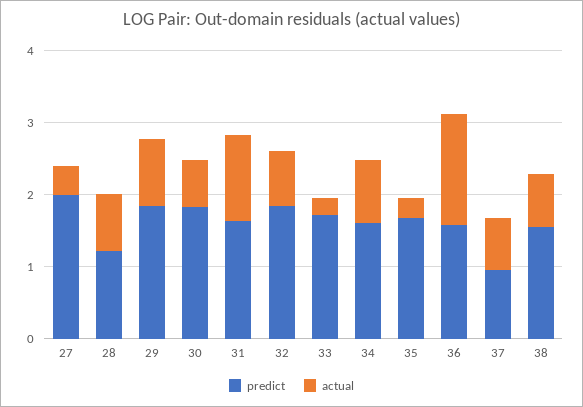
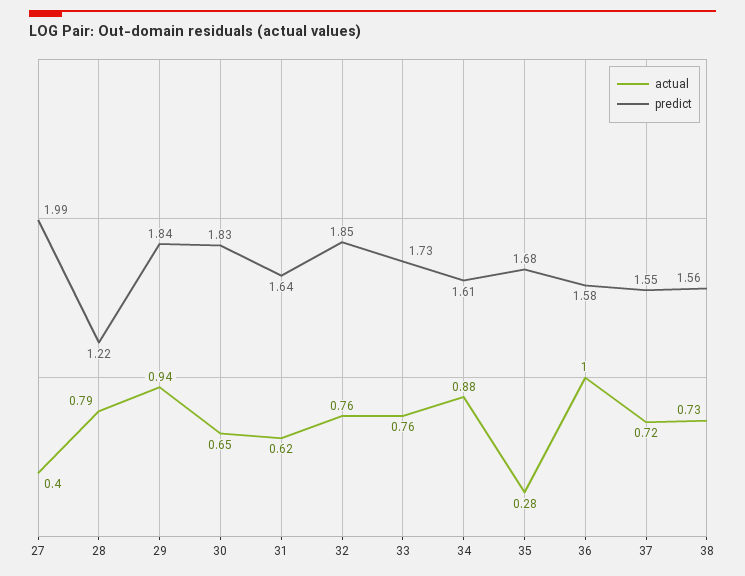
  {
    "predict": {
      "27": 1.99,
      "28": 1.22,
      "29": 1.84,
      "30": 1.83,
      "31": 1.64,
      "32": 1.85,
      "33": 1.73,
      "34": 1.61,
      "35": 1.68,
      "36": 1.58,
-     "37": 1,
+     "37": 1.55,
      "38": 1.56
    },
    "actual": {
      "27": 0.4,
      "28": 0.79,
      "29": 0.94,
      "30": 0.65,
-     "31": 1.2,
+     "31": 0.62,
      "32": 0.76,
-     "33": 0.2,
+     "33": 0.76,
      "34": 0.88,
      "35": 0.28,
-     "36": 1.6,
+     "36": 1,
      "37": 0.72,
      "38": 0.73
    }
  }

